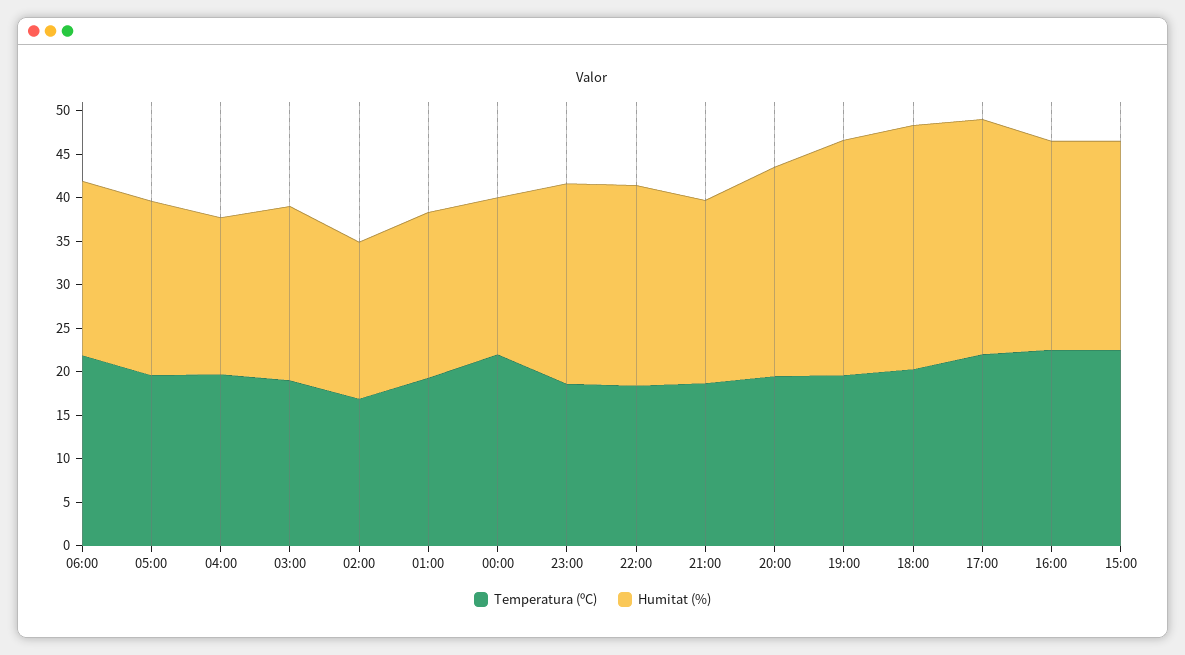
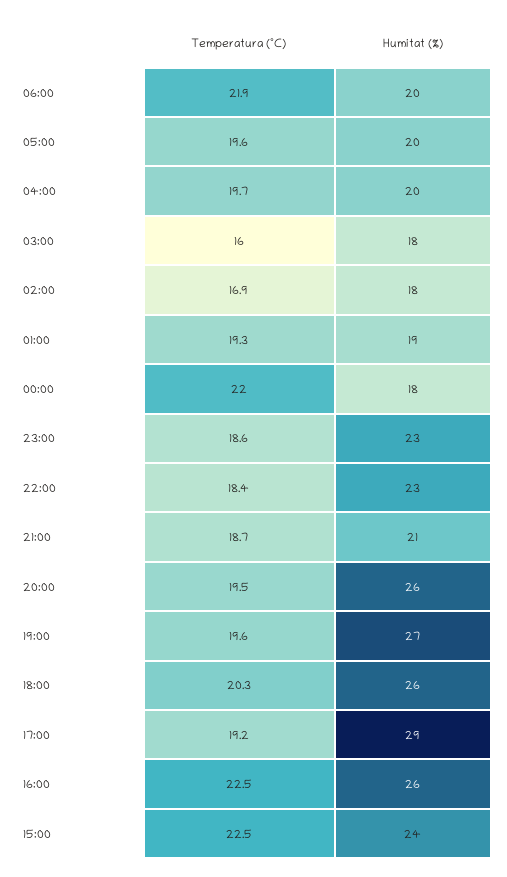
  {
    "Temperatura (ºC)": {
      "06:00": 21.9,
      "05:00": 19.6,
      "04:00": 19.7,
-     "03:00": 19,
+     "03:00": 16,
      "02:00": 16.9,
      "01:00": 19.3,
      "00:00": 22,
      "23:00": 18.6,
      "22:00": 18.4,
      "21:00": 18.7,
      "20:00": 19.5,
      "19:00": 19.6,
      "18:00": 20.3,
-     "17:00": 22,
+     "17:00": 19.2,
      "16:00": 22.5,
      "15:00": 22.5
    },
    "Humitat (%)": {
      "06:00": 20,
      "05:00": 20,
-     "04:00": 18,
+     "04:00": 20,
-     "03:00": 20,
+     "03:00": 18,
      "02:00": 18,
      "01:00": 19,
      "00:00": 18,
      "23:00": 23,
      "22:00": 23,
      "21:00": 21,
-     "20:00": 24,
+     "20:00": 26,
      "19:00": 27,
-     "18:00": 28,
+     "18:00": 26,
-     "17:00": 27,
+     "17:00": 29,
-     "16:00": 24,
+     "16:00": 26,
      "15:00": 24
    }
  }

